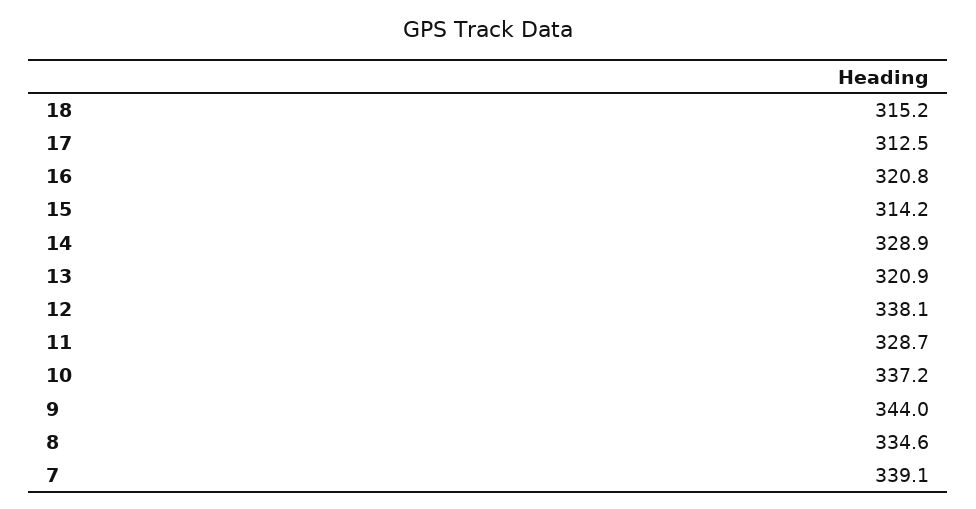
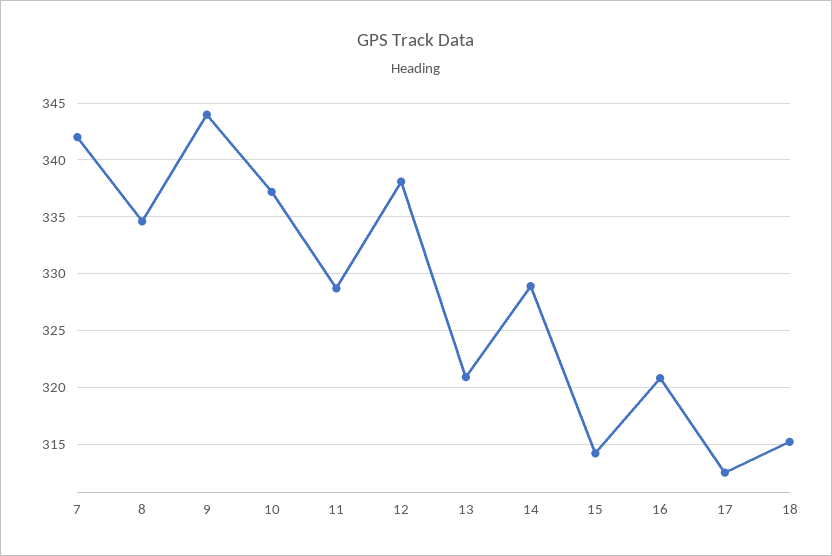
  {
    "18": 315.2,
    "17": 312.5,
    "16": 320.8,
    "15": 314.2,
    "14": 328.9,
    "13": 320.9,
    "12": 338.1,
    "11": 328.7,
    "10": 337.2,
    "9": 344,
    "8": 334.6,
-   "7": 339.1
+   "7": 342
  }

